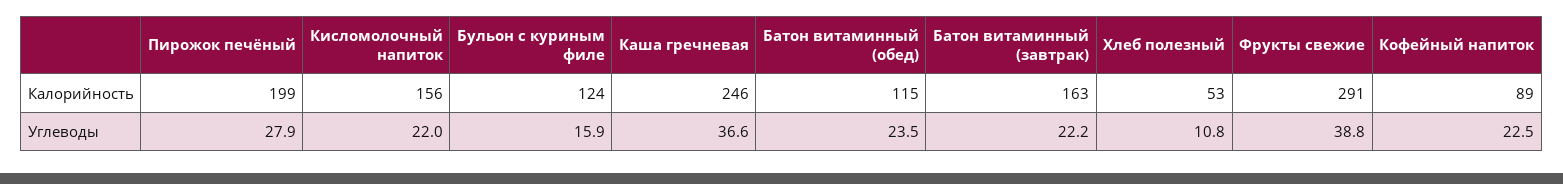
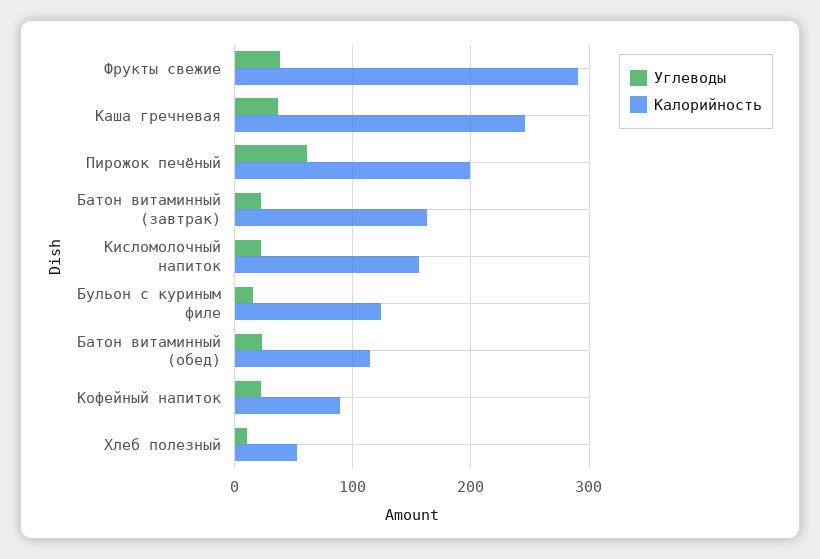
  {
    "Калорийность": {
      "Пирожок печёный": 199,
      "Кисломолочный напиток": 156,
      "Бульон с куриным филе": 124,
      "Каша гречневая": 246,
      "Батон витаминный (обед)": 115,
      "Батон витаминный (завтрак)": 163,
      "Хлеб полезный": 53,
      "Фрукты свежие": 291,
      "Кофейный напиток": 89
    },
    "Углеводы": {
-     "Пирожок печёный": 27.9,
+     "Пирожок печёный": 60,
      "Кисломолочный напиток": 22,
      "Бульон с куриным филе": 15.9,
      "Каша гречневая": 36.6,
      "Батон витаминный (обед)": 23.5,
      "Батон витаминный (завтрак)": 22.2,
      "Хлеб полезный": 10.8,
      "Фрукты свежие": 38.8,
      "Кофейный напиток": 22.5
    }
  }

